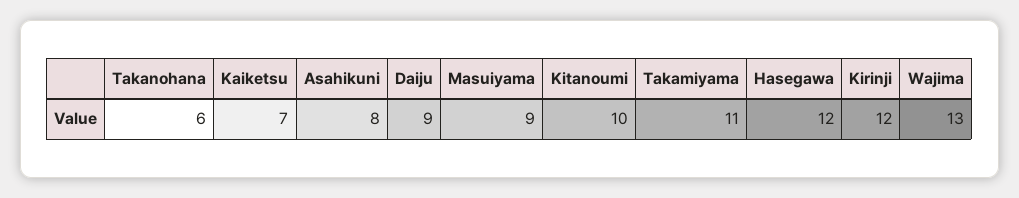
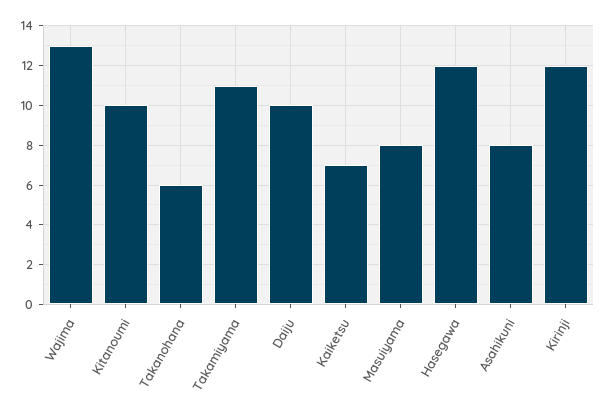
  {
    "Takanohana": 6,
    "Kaiketsu": 7,
    "Asahikuni": 8,
-   "Daiju": 9,
+   "Daiju": 10,
-   "Masuiyama": 9,
+   "Masuiyama": 8,
    "Kitanoumi": 10,
    "Takamiyama": 11,
    "Hasegawa": 12,
    "Kirinji": 12,
    "Wajima": 13
  }

